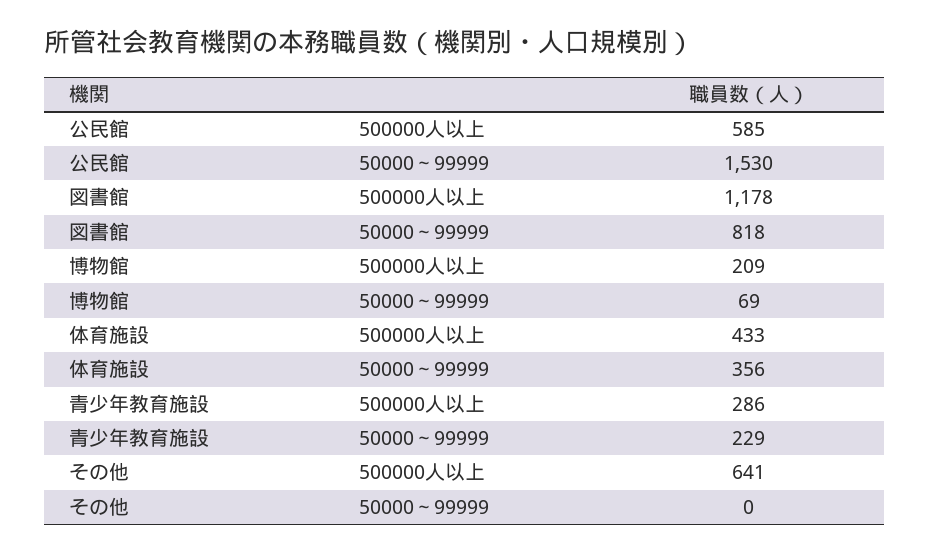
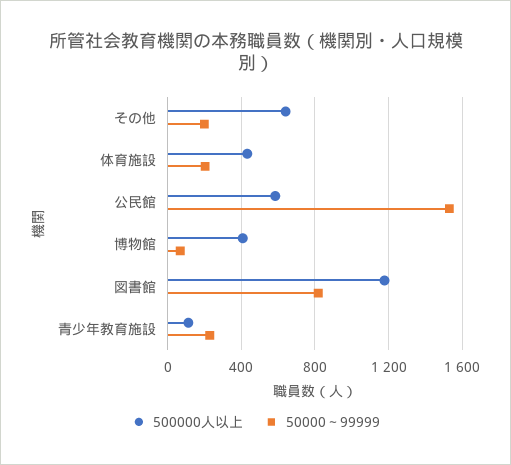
  {
    "500000人以上": {
      "公民館": 585,
      "図書館": 1178,
-     "博物館": 209,
+     "博物館": 400,
      "体育施設": 433,
-     "青少年教育施設": 286,
+     "青少年教育施設": 100,
      "その他": 641
    },
    "50000～99999": {
      "公民館": 1530,
      "図書館": 818,
      "博物館": 69,
-     "体育施設": 356,
+     "体育施設": 200,
      "青少年教育施設": 229,
-     "その他": 0
+     "その他": 200
    }
  }

